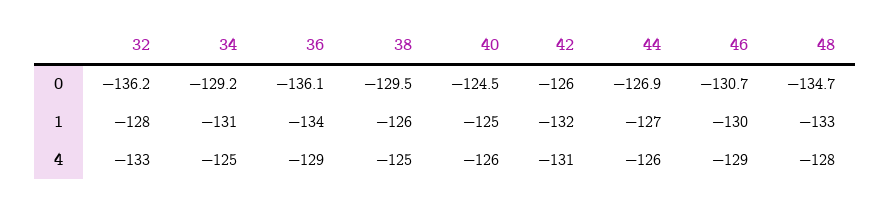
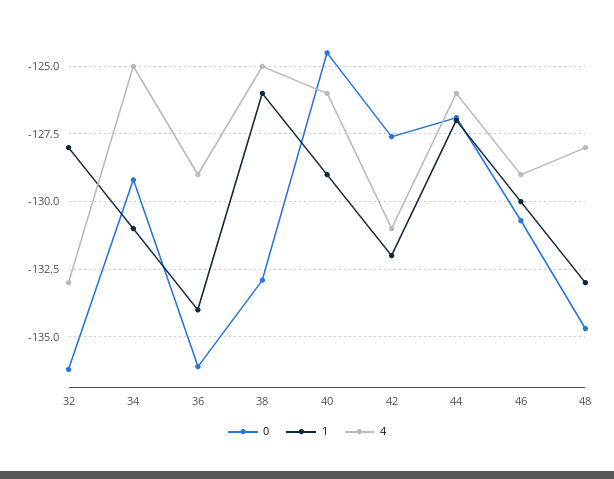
  {
    "0": {
      "32": -136.2,
      "34": -129.2,
      "36": -136.1,
-     "38": -129.5,
+     "38": -133,
      "40": -124.5,
-     "42": -126,
+     "42": -127.5,
      "44": -126.9,
      "46": -130.7,
      "48": -134.7
    },
    "1": {
      "32": -128,
      "34": -131,
      "36": -134,
      "38": -126,
-     "40": -125,
+     "40": -129,
      "42": -132,
      "44": -127,
      "46": -130,
      "48": -133
    },
    "4": {
      "32": -133,
      "34": -125,
      "36": -129,
      "38": -125,
      "40": -126,
      "42": -131,
      "44": -126,
      "46": -129,
      "48": -128
    }
  }

